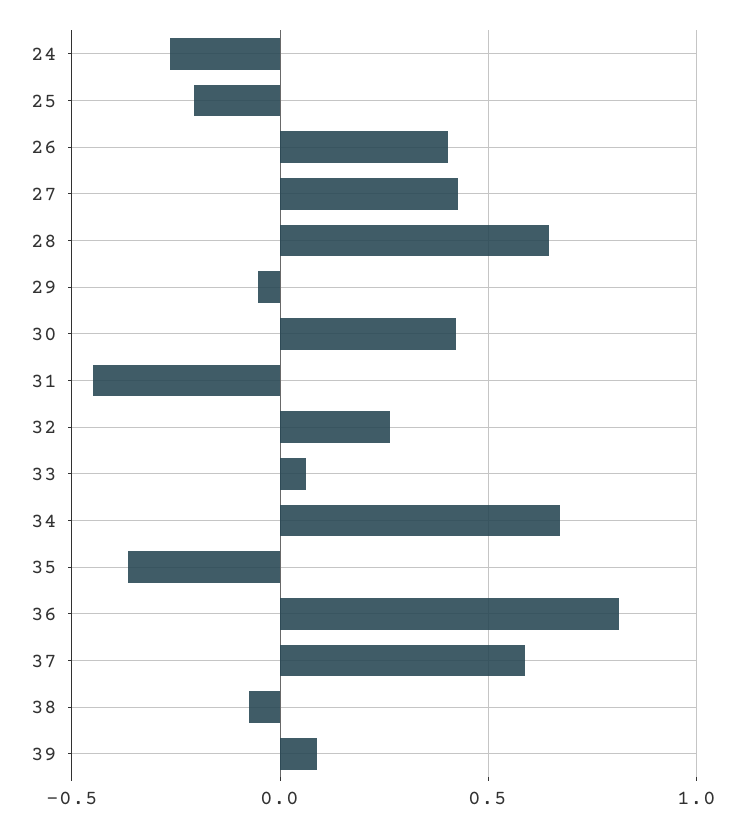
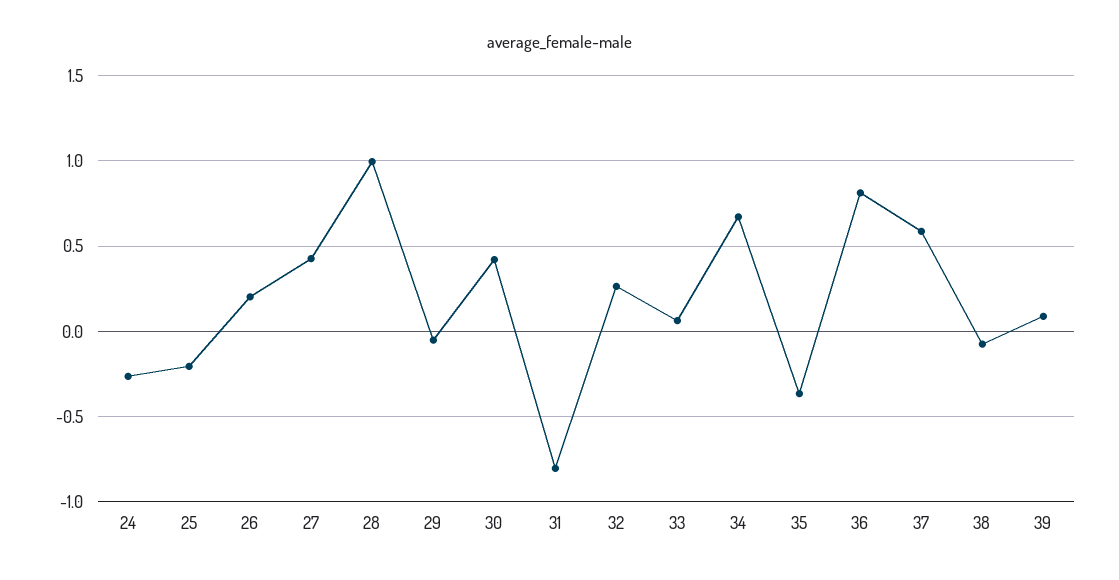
  {
    "24": -0.25,
    "25": -0.2,
-   "26": 0.4,
+   "26": 0.2,
    "27": 0.45,
-   "28": 0.65,
+   "28": 1,
    "29": -0.05,
    "30": 0.4,
-   "31": -0.45,
+   "31": -0.8,
    "32": 0.25,
    "33": 0.05,
    "34": 0.65,
    "35": -0.35,
    "36": 0.8,
    "37": 0.6,
    "38": -0.05,
    "39": 0.1
  }

